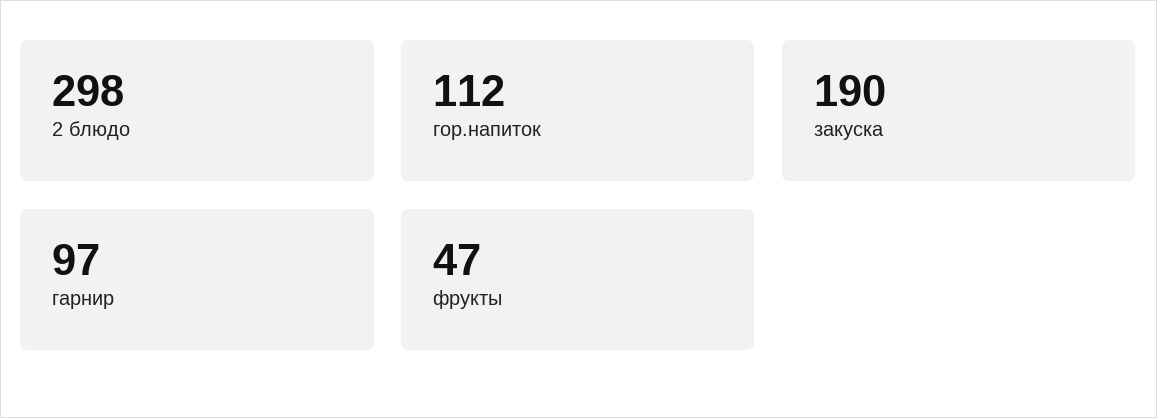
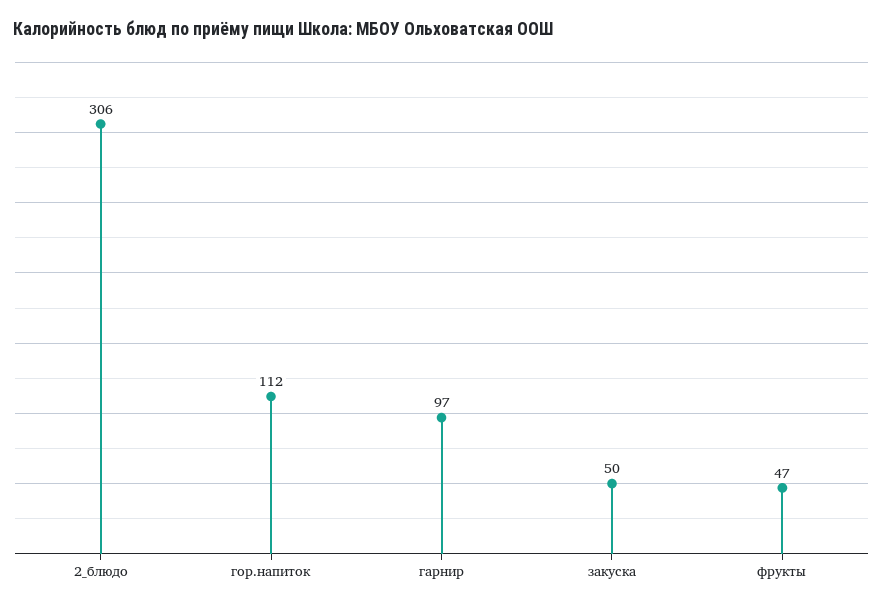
  {
-   "2 блюдо": 298,
+   "2 блюдо": 306,
    "гор.напиток": 112,
-   "закуска": 190,
+   "закуска": 50,
    "гарнир": 97,
    "фрукты": 47
  }

